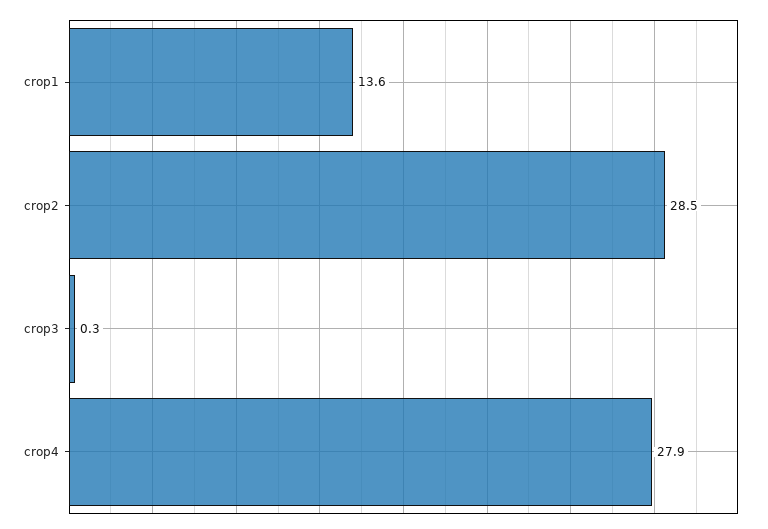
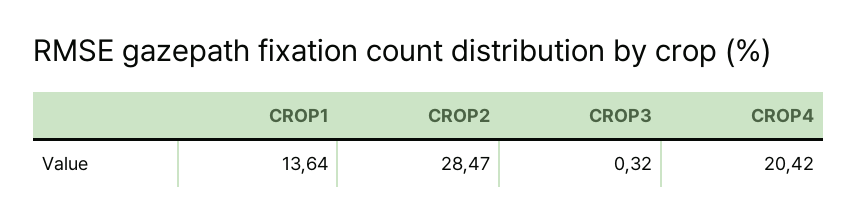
  {
    "crop1": 13.64,
    "crop2": 28.47,
    "crop3": 0.32,
-   "crop4": 27.9
+   "crop4": 20.42
  }

